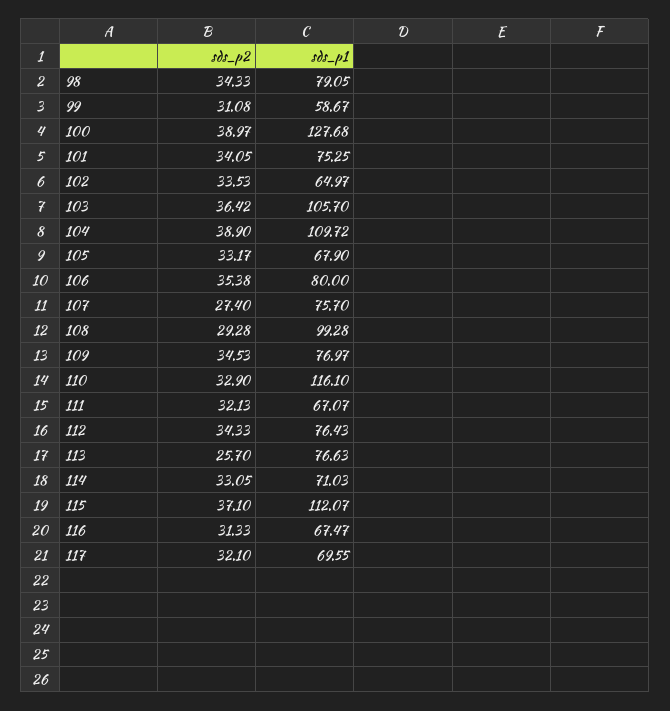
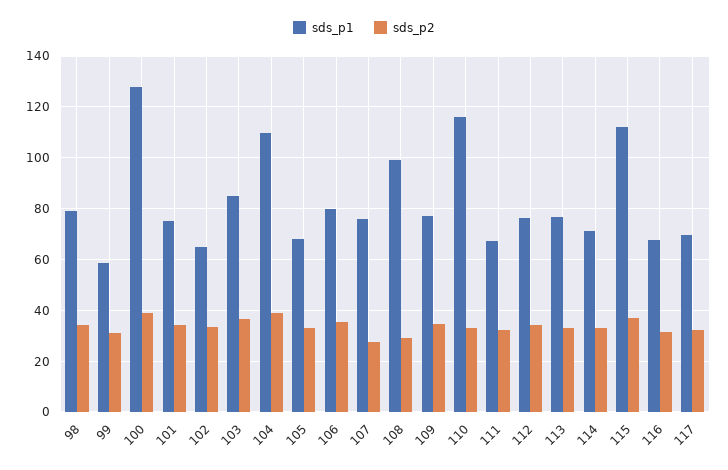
  {
    "sds_p2": {
      "98": 34.33,
      "99": 31.08,
      "100": 38.97,
      "101": 34.05,
      "102": 33.53,
      "103": 36.42,
      "104": 38.9,
      "105": 33.17,
      "106": 35.38,
      "107": 27.4,
      "108": 29.28,
      "109": 34.53,
      "110": 32.9,
      "111": 32.13,
      "112": 34.33,
-     "113": 25.7,
+     "113": 32.5,
      "114": 33.05,
      "115": 37.1,
      "116": 31.33,
      "117": 32.1
    },
    "sds_p1": {
      "98": 79.05,
      "99": 58.67,
      "100": 127.68,
      "101": 75.25,
      "102": 64.97,
-     "103": 105.7,
+     "103": 85,
      "104": 109.72,
      "105": 67.9,
      "106": 80,
      "107": 75.7,
      "108": 99.28,
      "109": 76.97,
      "110": 116.1,
      "111": 67.07,
      "112": 76.43,
      "113": 76.63,
      "114": 71.03,
      "115": 112.07,
      "116": 67.47,
      "117": 69.55
    }
  }

